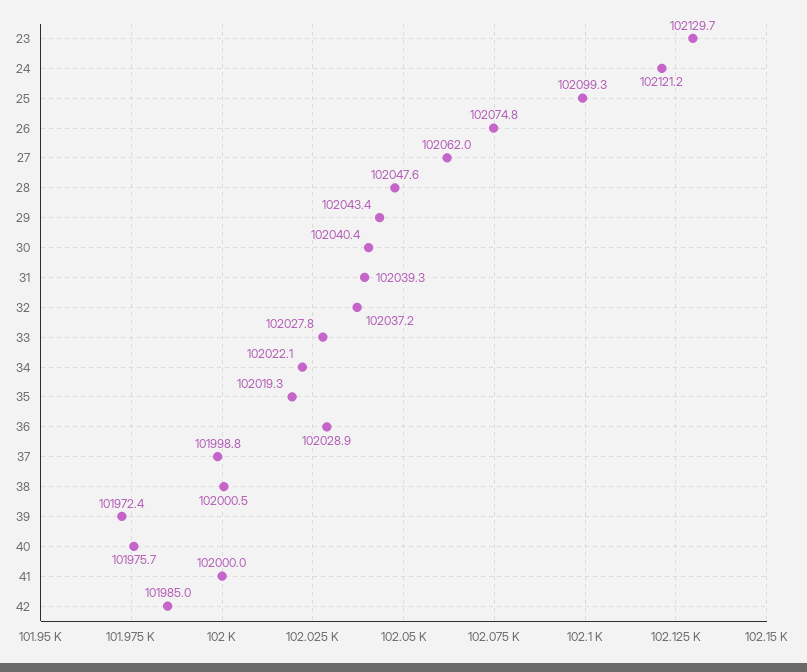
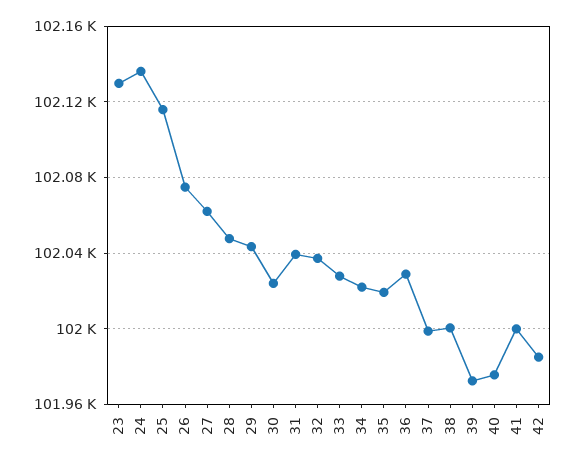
  {
    "23": 102129.7,
-   "24": 102121.2,
+   "24": 102135,
-   "25": 102099.3,
+   "25": 102115,
    "26": 102074.8,
    "27": 102062,
    "28": 102047.6,
    "29": 102043.4,
-   "30": 102040.4,
+   "30": 102025,
    "31": 102039.3,
    "32": 102037.2,
    "33": 102027.8,
    "34": 102022.1,
    "35": 102019.3,
    "36": 102028.9,
    "37": 101998.8,
    "38": 102000.5,
    "39": 101972.4,
    "40": 101975.7,
    "41": 102000,
    "42": 101985
  }

